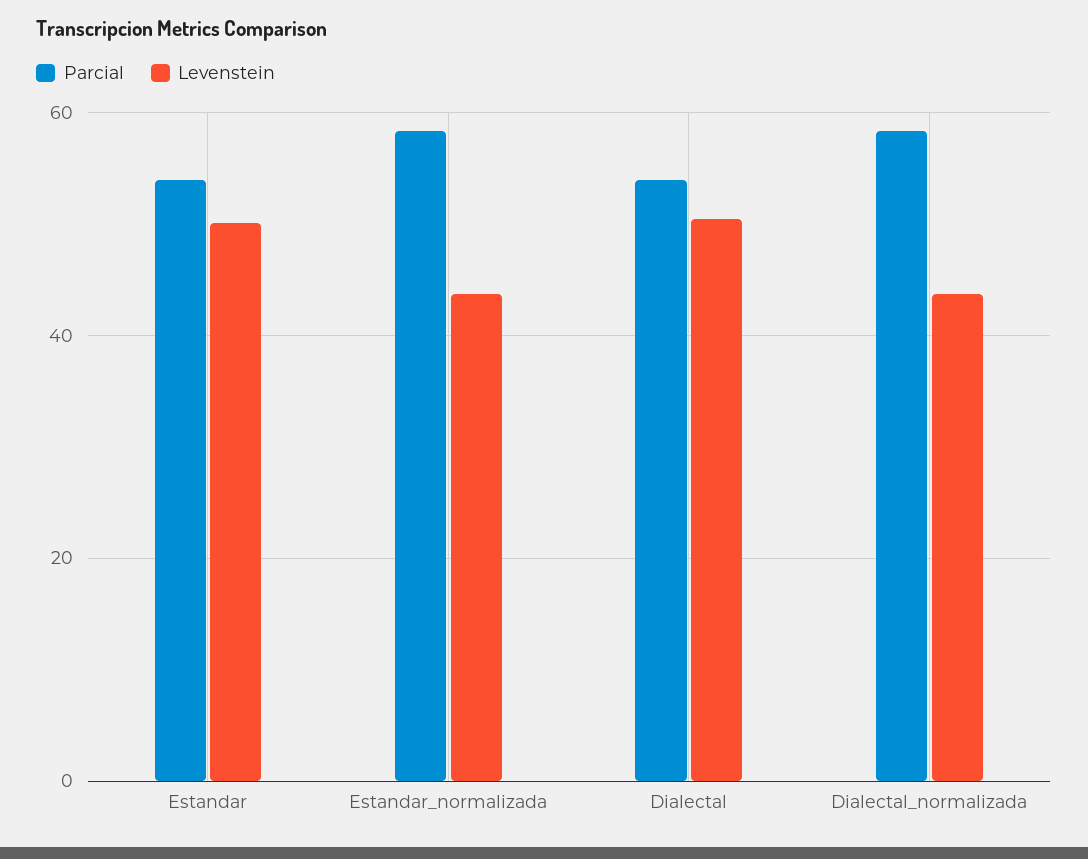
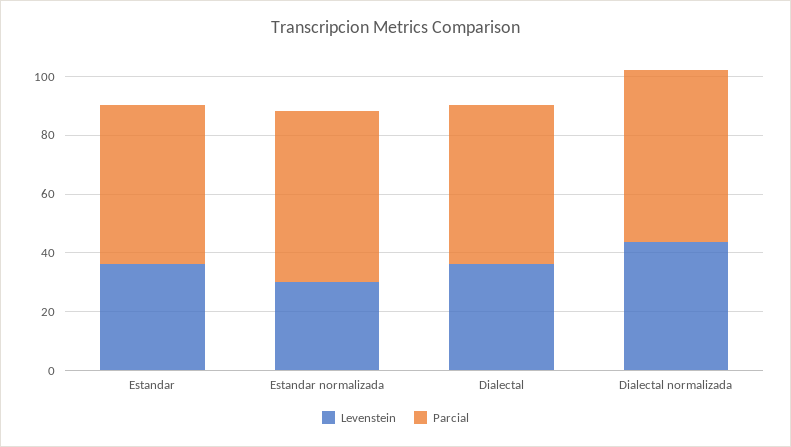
  {
    "Parcial": {
      "Estandar": 54,
      "Estandar_normalizada": 58,
      "Dialectal": 54,
      "Dialectal_normalizada": 58
    },
    "Levenstein": {
-     "Estandar": 50,
+     "Estandar": 35,
-     "Estandar_normalizada": 44,
+     "Estandar_normalizada": 30,
-     "Dialectal": 50,
+     "Dialectal": 35,
      "Dialectal_normalizada": 44
    }
  }

